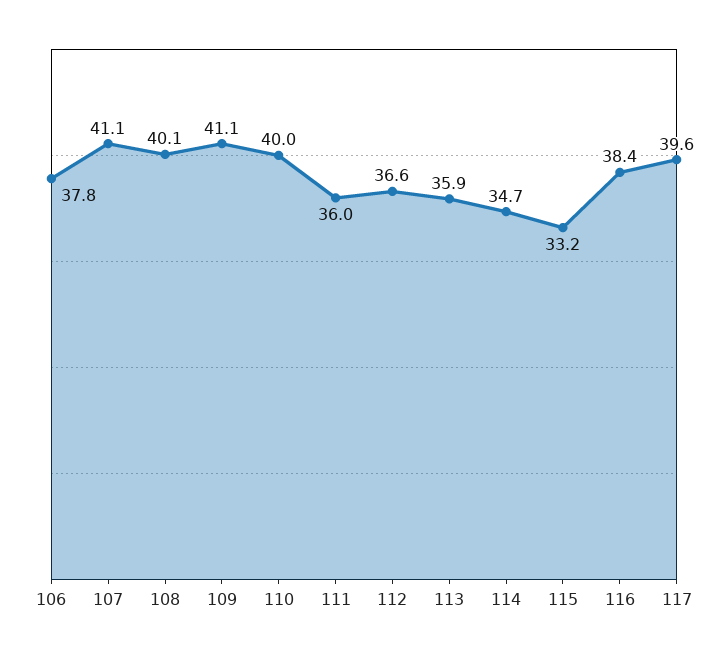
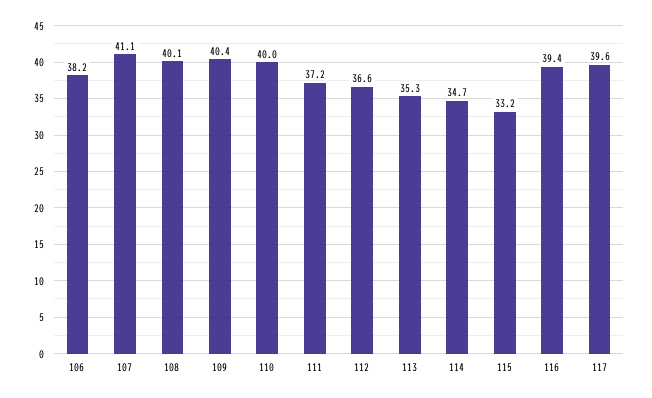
  {
-   "106": 37.8,
+   "106": 38.2,
    "107": 41.1,
    "108": 40.1,
-   "109": 41.1,
+   "109": 40.4,
    "110": 40,
-   "111": 36,
+   "111": 37.2,
    "112": 36.6,
-   "113": 35.9,
+   "113": 35.3,
    "114": 34.7,
    "115": 33.2,
-   "116": 38.4,
+   "116": 39.4,
    "117": 39.6
  }

